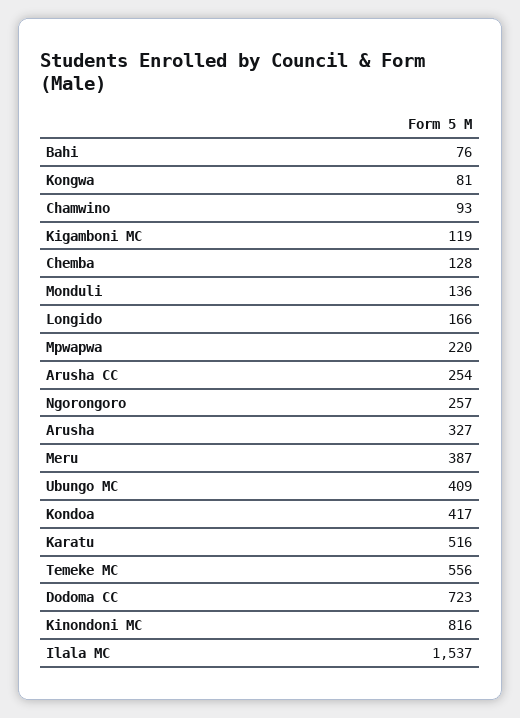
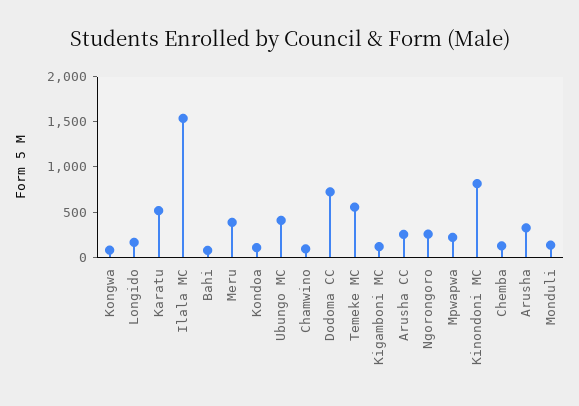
  {
    "Bahi": 76,
    "Kongwa": 81,
    "Chamwino": 93,
    "Kigamboni MC": 119,
    "Chemba": 128,
    "Monduli": 136,
    "Longido": 166,
    "Mpwapwa": 220,
    "Arusha CC": 254,
    "Ngorongoro": 257,
    "Arusha": 327,
    "Meru": 387,
    "Ubungo MC": 409,
-   "Kondoa": 417,
+   "Kondoa": 100,
    "Karatu": 516,
    "Temeke MC": 556,
    "Dodoma CC": 723,
    "Kinondoni MC": 816,
    "Ilala MC": 1537
  }

